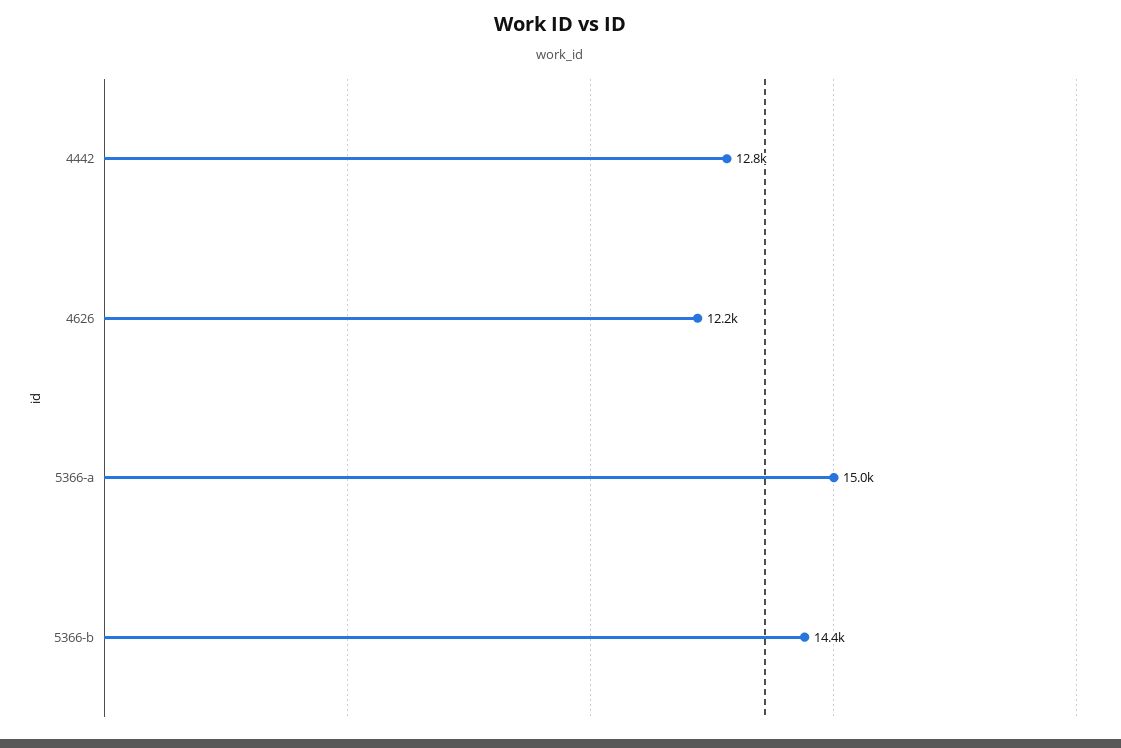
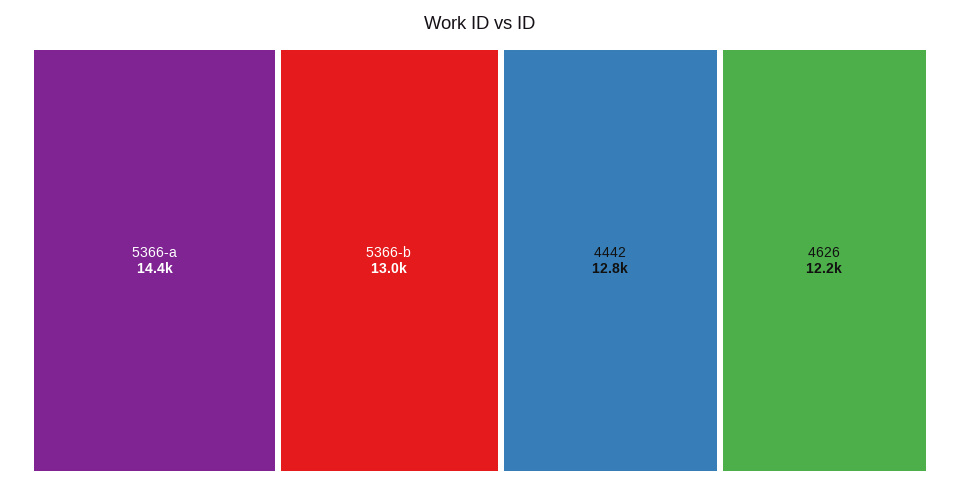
  {
    "4442": 12800,
    "4626": 12200,
-   "5366-a": 15000,
+   "5366-a": 14400,
-   "5366-b": 14400
+   "5366-b": 13000
  }

